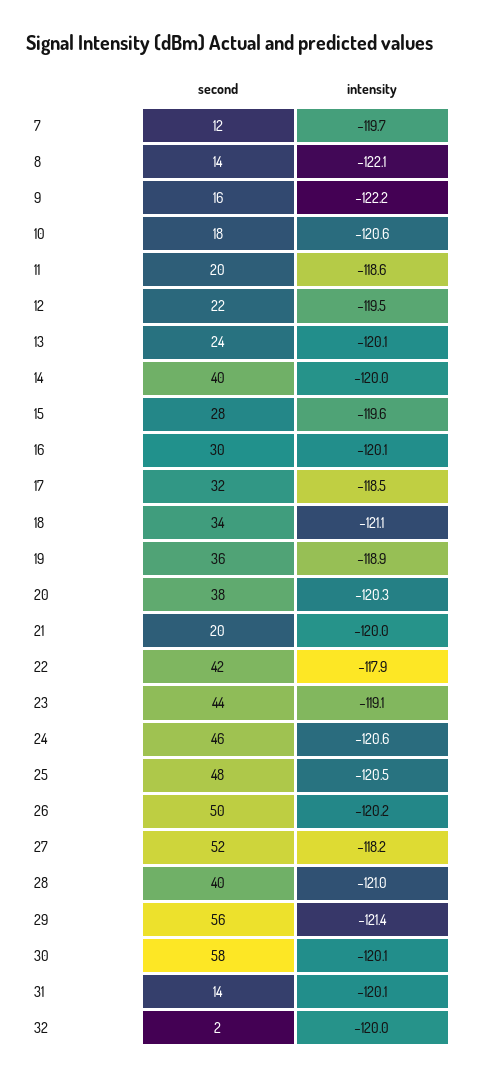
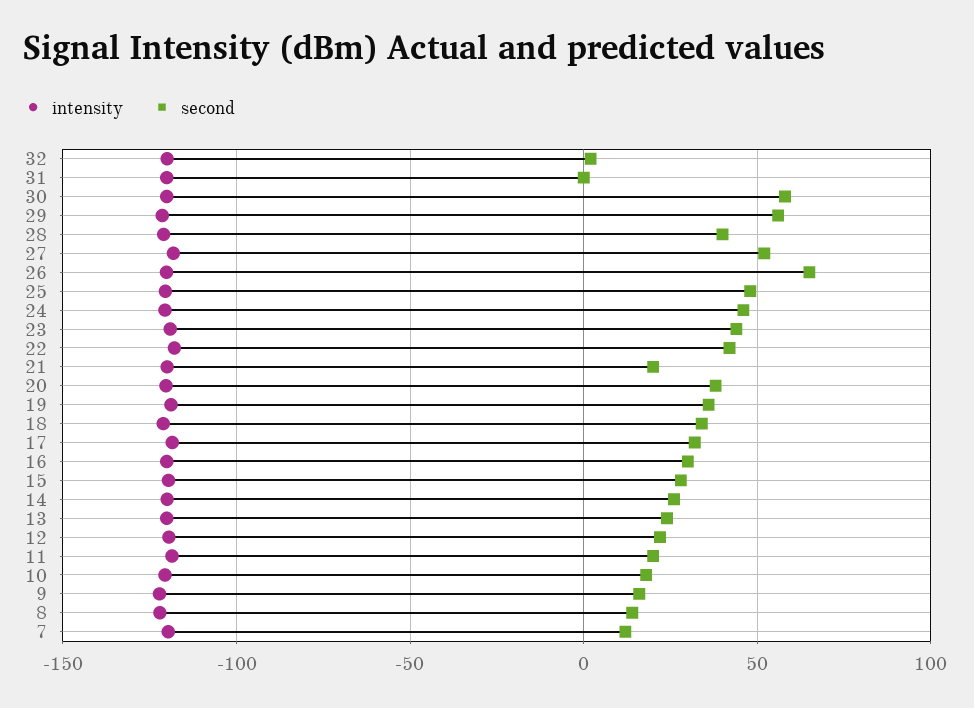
  {
    "second": {
      "7": 12,
      "8": 14,
      "9": 16,
      "10": 18,
      "11": 20,
      "12": 22,
      "13": 24,
-     "14": 40,
+     "14": 25,
      "15": 28,
      "16": 30,
      "17": 32,
      "18": 34,
      "19": 36,
      "20": 38,
      "21": 20,
      "22": 42,
      "23": 44,
      "24": 46,
      "25": 48,
-     "26": 50,
+     "26": 65,
      "27": 52,
      "28": 40,
      "29": 56,
      "30": 58,
-     "31": 14,
+     "31": 0,
      "32": 2
    },
    "intensity": {
      "7": -119.7,
      "8": -122.1,
      "9": -122.2,
      "10": -120.6,
      "11": -118.6,
      "12": -119.5,
      "13": -120.1,
      "14": -120,
      "15": -119.6,
      "16": -120.1,
      "17": -118.5,
      "18": -121.1,
      "19": -118.9,
      "20": -120.3,
      "21": -120,
      "22": -117.9,
      "23": -119.1,
      "24": -120.6,
      "25": -120.5,
      "26": -120.2,
      "27": -118.2,
      "28": -121,
      "29": -121.4,
      "30": -120.1,
      "31": -120.1,
      "32": -120
    }
  }

